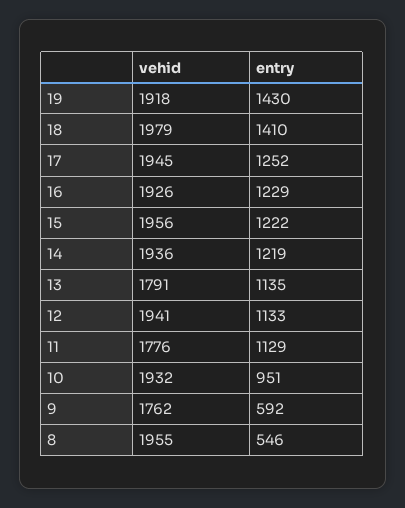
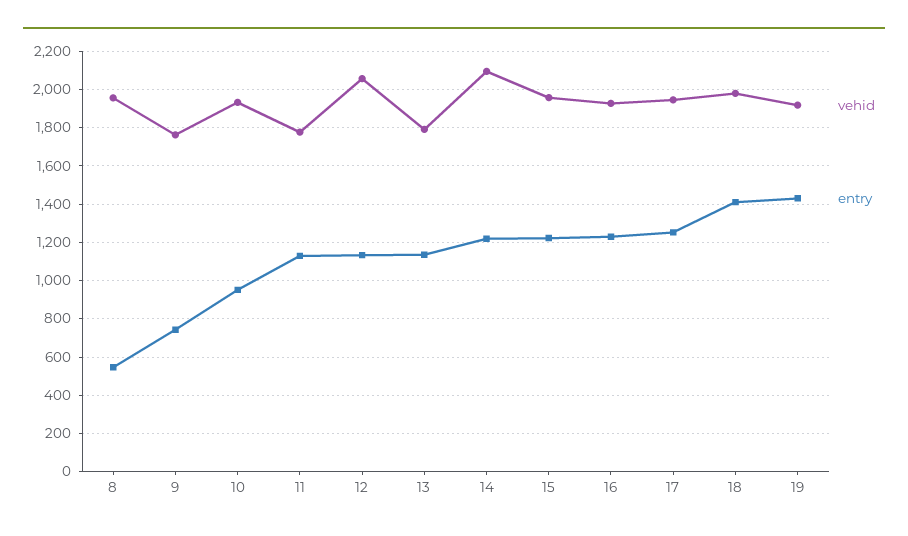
  {
    "vehid": {
      "19": 1918,
      "18": 1979,
      "17": 1945,
      "16": 1926,
      "15": 1956,
-     "14": 1936,
+     "14": 2100,
      "13": 1791,
-     "12": 1941,
+     "12": 2050,
      "11": 1776,
      "10": 1932,
      "9": 1762,
      "8": 1955
    },
    "entry": {
      "19": 1430,
      "18": 1410,
      "17": 1252,
      "16": 1229,
      "15": 1222,
      "14": 1219,
      "13": 1135,
      "12": 1133,
      "11": 1129,
      "10": 951,
-     "9": 592,
+     "9": 750,
      "8": 546
    }
  }

